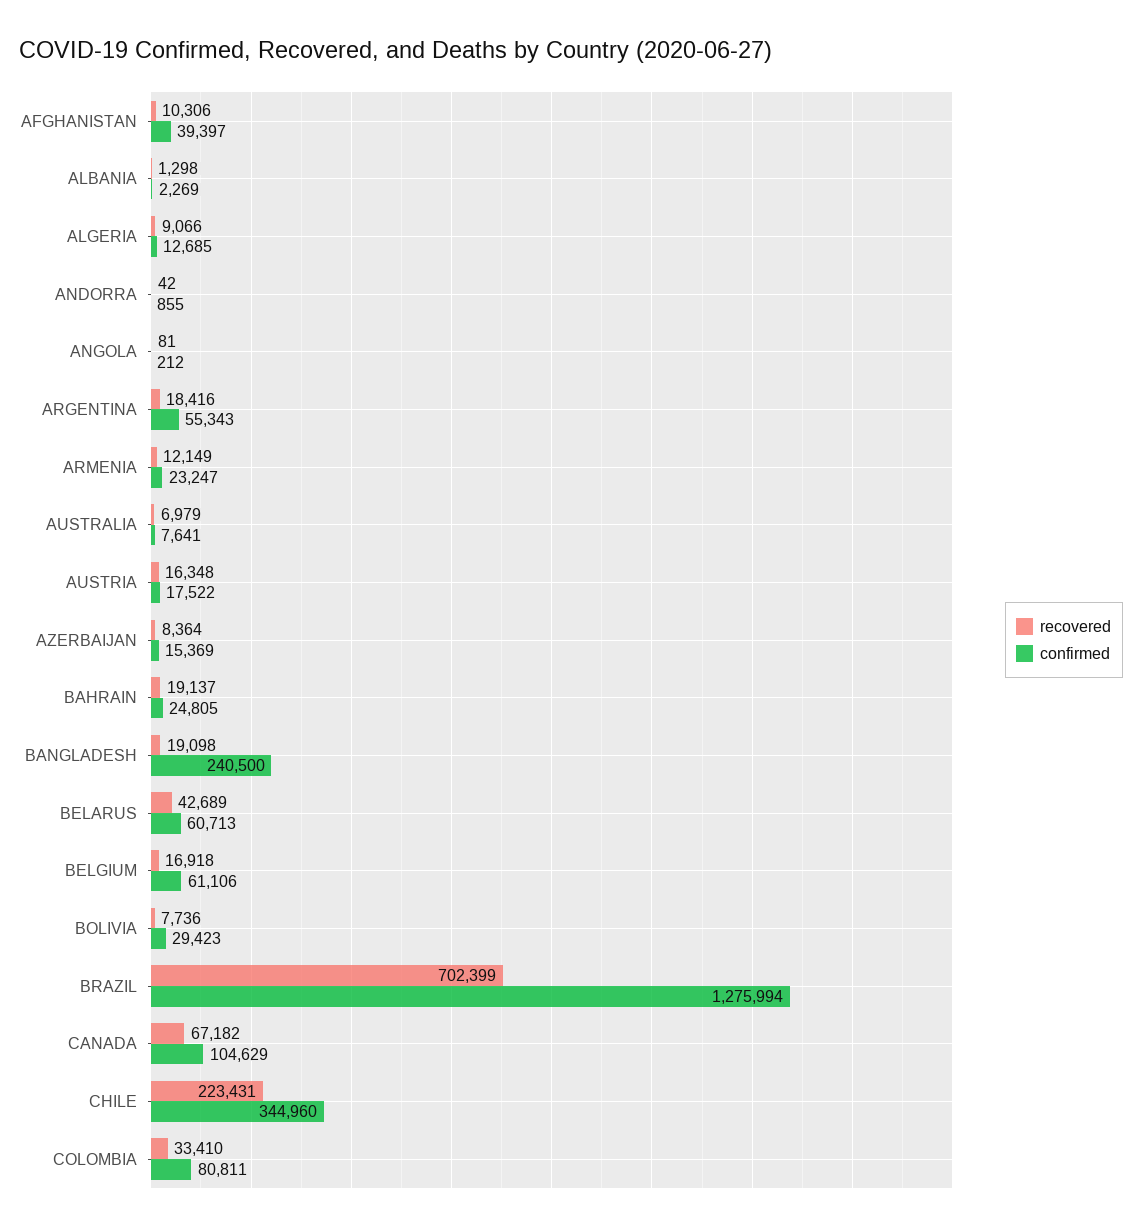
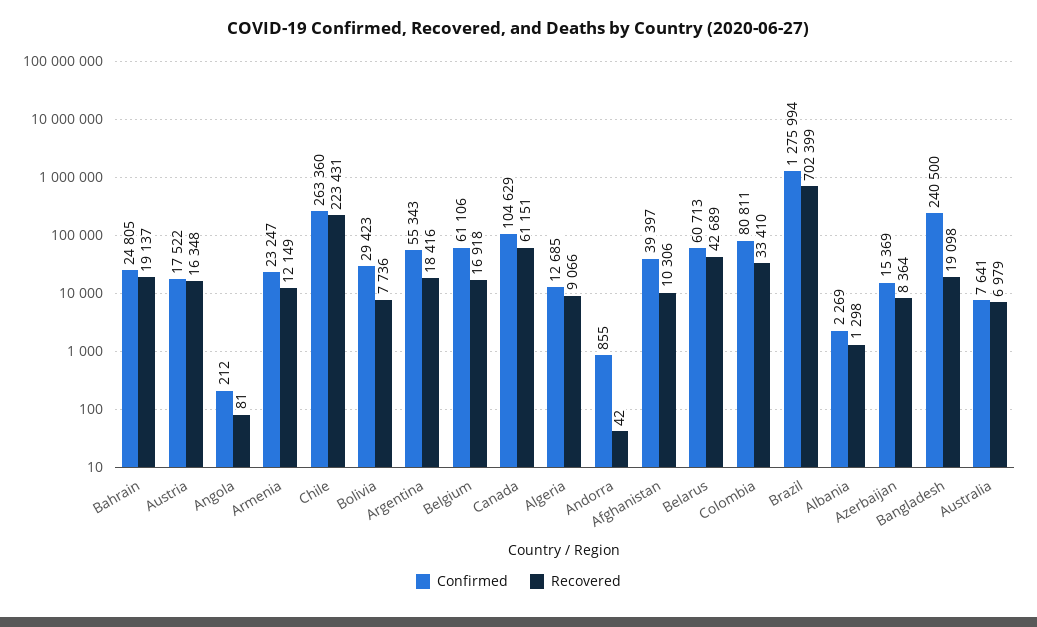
  {
    "recovered": {
      "AFGHANISTAN": 10306,
      "ALBANIA": 1298,
      "ALGERIA": 9066,
      "ANDORRA": 42,
      "ANGOLA": 81,
      "ARGENTINA": 18416,
      "ARMENIA": 12149,
      "AUSTRALIA": 6979,
      "AUSTRIA": 16348,
      "AZERBAIJAN": 8364,
      "BAHRAIN": 19137,
      "BANGLADESH": 19098,
      "BELARUS": 42689,
      "BELGIUM": 16918,
      "BOLIVIA": 7736,
      "BRAZIL": 702399,
-     "CANADA": 67182,
+     "CANADA": 61151,
      "CHILE": 223431,
      "COLOMBIA": 33410
    },
    "confirmed": {
      "AFGHANISTAN": 39397,
      "ALBANIA": 2269,
      "ALGERIA": 12685,
      "ANDORRA": 855,
      "ANGOLA": 212,
      "ARGENTINA": 55343,
      "ARMENIA": 23247,
      "AUSTRALIA": 7641,
      "AUSTRIA": 17522,
      "AZERBAIJAN": 15369,
      "BAHRAIN": 24805,
      "BANGLADESH": 240500,
      "BELARUS": 60713,
      "BELGIUM": 61106,
      "BOLIVIA": 29423,
      "BRAZIL": 1275994,
      "CANADA": 104629,
-     "CHILE": 344960,
+     "CHILE": 263360,
      "COLOMBIA": 80811
    }
  }

